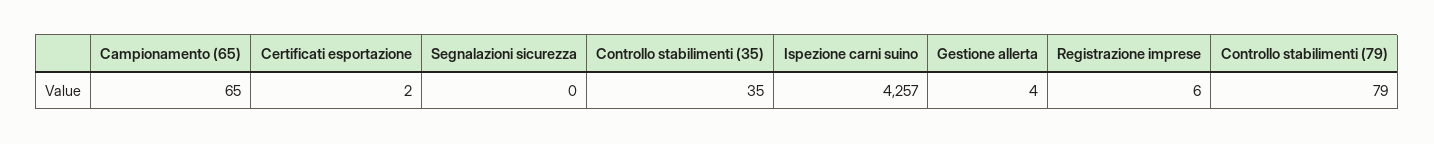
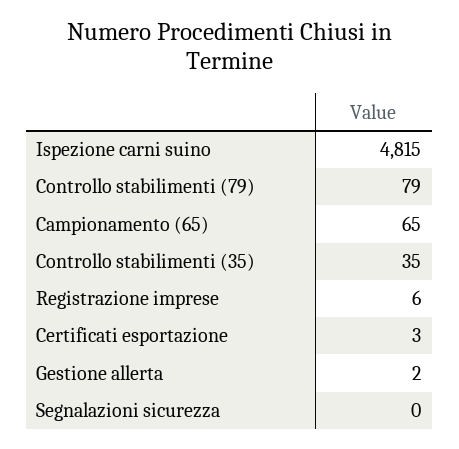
  {
    "Campionamento (65)": 65,
-   "Certificati esportazione": 2,
+   "Certificati esportazione": 3,
    "Segnalazioni sicurezza": 0,
    "Controllo stabilimenti (35)": 35,
-   "Ispezione carni suino": 4257,
+   "Ispezione carni suino": 4815,
-   "Gestione allerta": 4,
+   "Gestione allerta": 2,
    "Registrazione imprese": 6,
    "Controllo stabilimenti (79)": 79
  }

